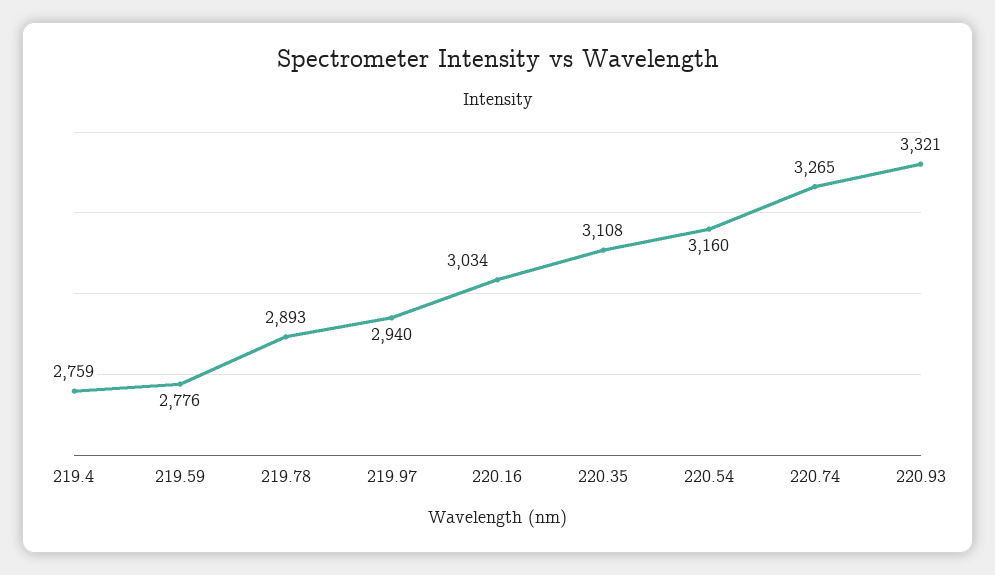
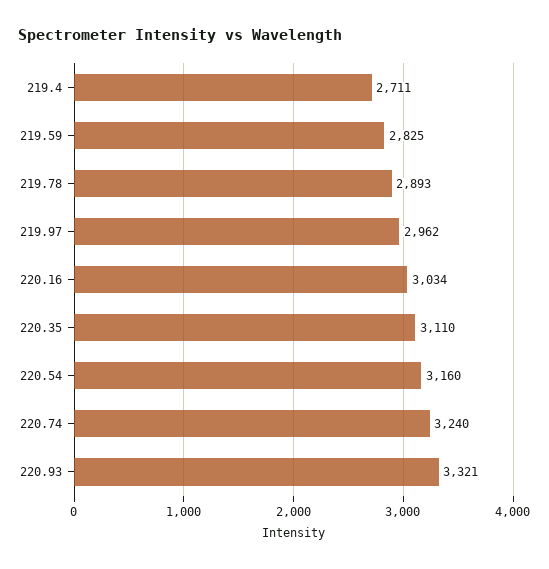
  {
-   "219.4": 2759,
+   "219.4": 2711,
-   "219.59": 2776,
+   "219.59": 2825,
    "219.78": 2893,
-   "219.97": 2940,
+   "219.97": 2962,
    "220.16": 3034,
-   "220.35": 3108,
+   "220.35": 3110,
    "220.54": 3160,
-   "220.74": 3265,
+   "220.74": 3240,
    "220.93": 3321
  }

